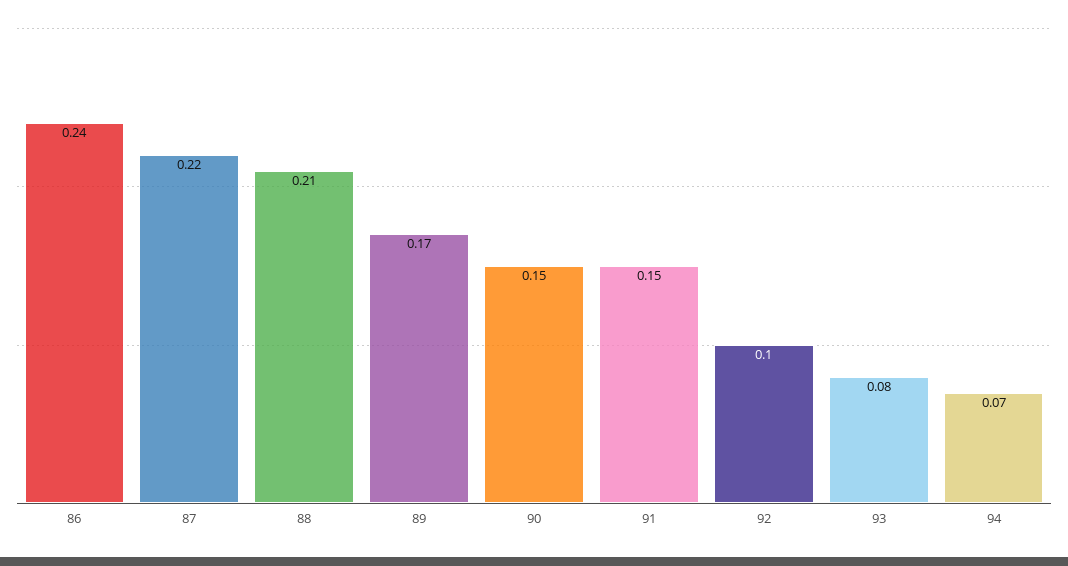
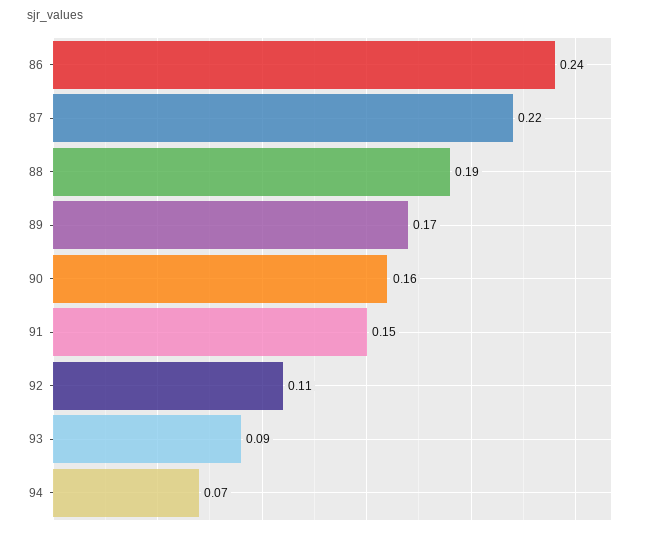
  {
    "86": 0.24,
    "87": 0.22,
-   "88": 0.21,
+   "88": 0.19,
    "89": 0.17,
-   "90": 0.15,
+   "90": 0.16,
    "91": 0.15,
-   "92": 0.1,
+   "92": 0.11,
-   "93": 0.08,
+   "93": 0.09,
    "94": 0.07
  }

